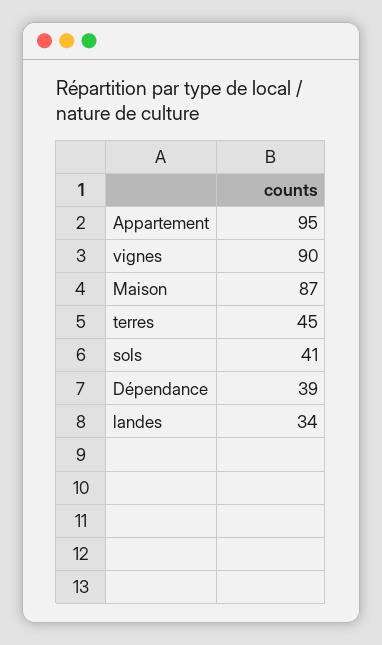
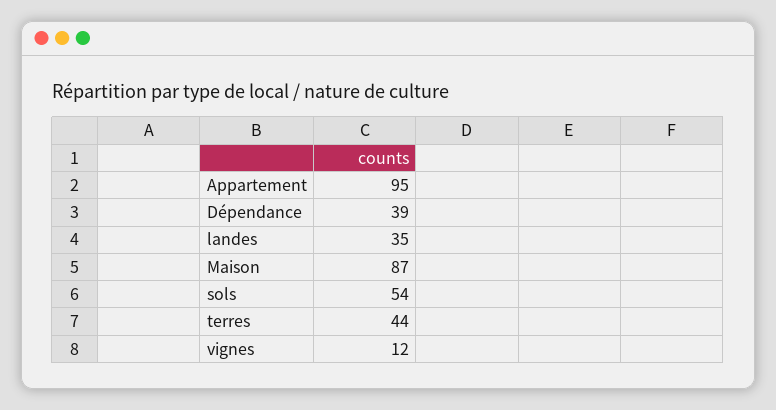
  {
    "Appartement": 95,
-   "vignes": 90,
+   "vignes": 12,
    "Maison": 87,
-   "terres": 45,
+   "terres": 44,
-   "sols": 41,
+   "sols": 54,
    "Dépendance": 39,
-   "landes": 34
+   "landes": 35
  }

